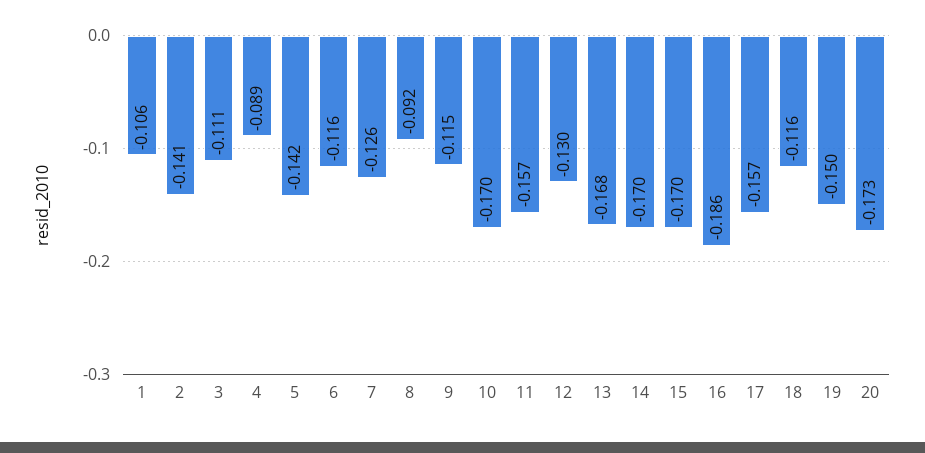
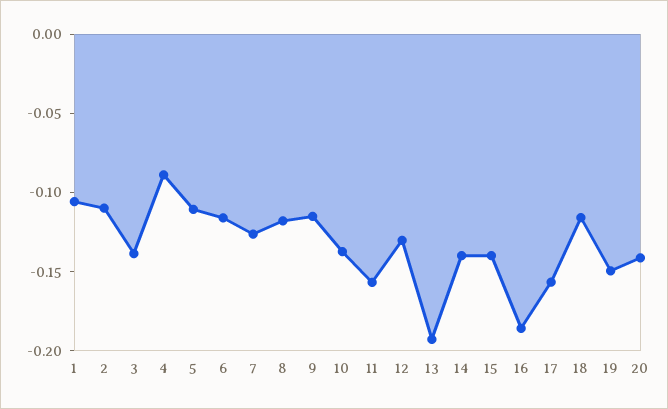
  {
    "1": -0.106,
-   "2": -0.141,
+   "2": -0.11,
-   "3": -0.111,
+   "3": -0.14,
    "4": -0.089,
-   "5": -0.142,
+   "5": -0.11,
    "6": -0.116,
    "7": -0.126,
-   "8": -0.092,
+   "8": -0.12,
    "9": -0.115,
-   "10": -0.17,
+   "10": -0.14,
    "11": -0.157,
    "12": -0.13,
-   "13": -0.168,
+   "13": -0.19,
-   "14": -0.17,
+   "14": -0.14,
-   "15": -0.17,
+   "15": -0.14,
    "16": -0.186,
    "17": -0.157,
    "18": -0.116,
    "19": -0.15,
-   "20": -0.173
+   "20": -0.14
  }

